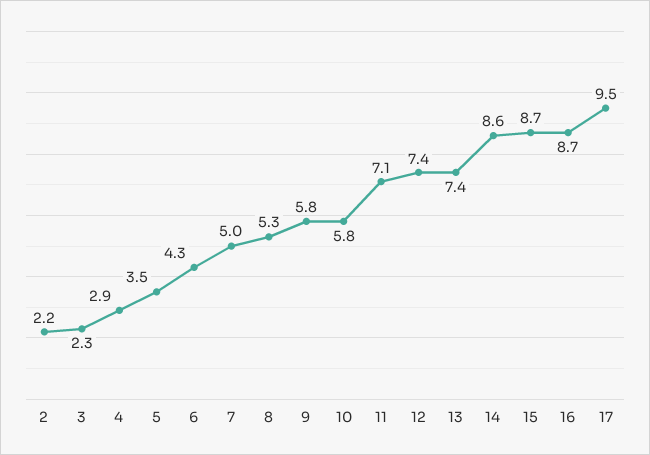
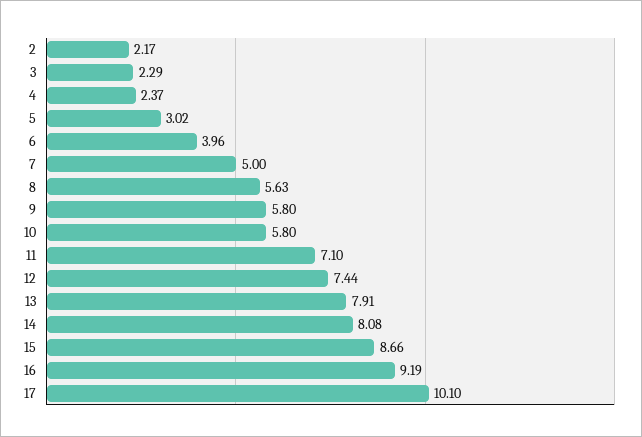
  {
    "2": 2.17,
    "3": 2.29,
-   "4": 2.9,
+   "4": 2.37,
-   "5": 3.5,
+   "5": 3.02,
-   "6": 4.3,
+   "6": 3.96,
    "7": 5,
-   "8": 5.3,
+   "8": 5.63,
    "9": 5.8,
    "10": 5.8,
    "11": 7.1,
    "12": 7.44,
-   "13": 7.4,
+   "13": 7.91,
-   "14": 8.6,
+   "14": 8.08,
    "15": 8.66,
-   "16": 8.7,
+   "16": 9.19,
-   "17": 9.5
+   "17": 10.1
  }

